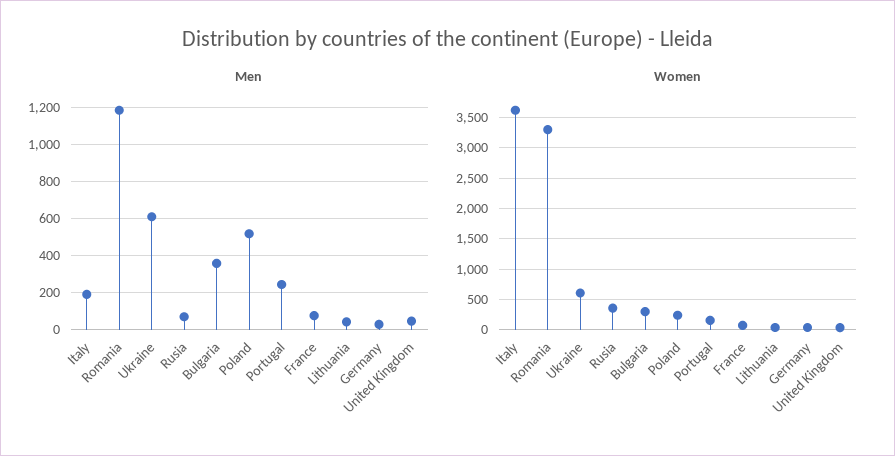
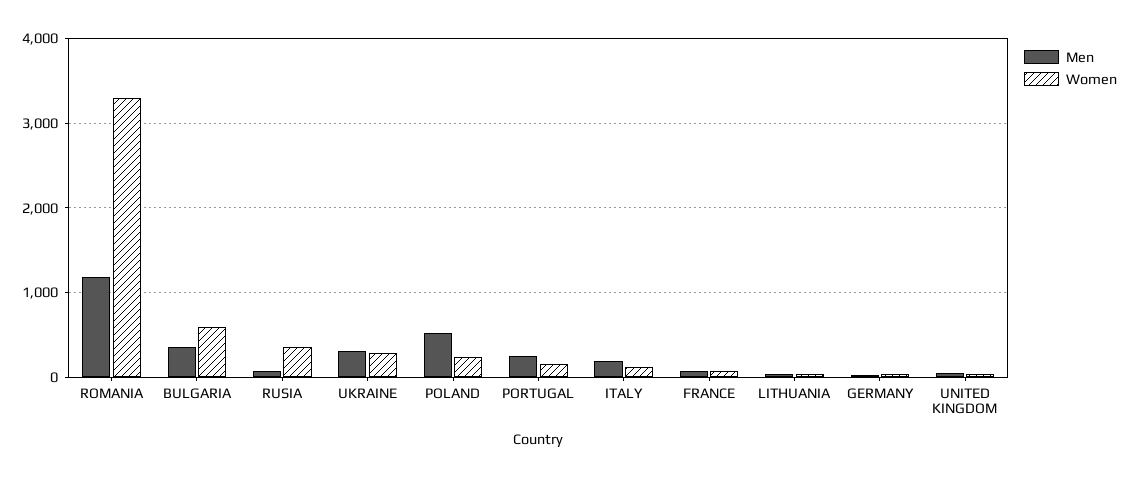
  {
    "Men": {
      "Italy": 200,
      "Romania": 1200,
-     "Ukraine": 600,
+     "Ukraine": 300,
      "Rusia": 50,
      "Bulgaria": 350,
      "Poland": 500,
      "Portugal": 250,
      "France": 100,
      "Lithuania": 50,
      "Germany": 50,
      "United Kingdom": 50
    },
    "Women": {
-     "Italy": 3600,
+     "Italy": 100,
      "Romania": 3300,
-     "Ukraine": 600,
+     "Ukraine": 300,
      "Rusia": 400,
-     "Bulgaria": 300,
+     "Bulgaria": 600,
      "Poland": 200,
      "Portugal": 200,
      "France": 100,
      "Lithuania": 0,
      "Germany": 0,
      "United Kingdom": 0
    }
  }

